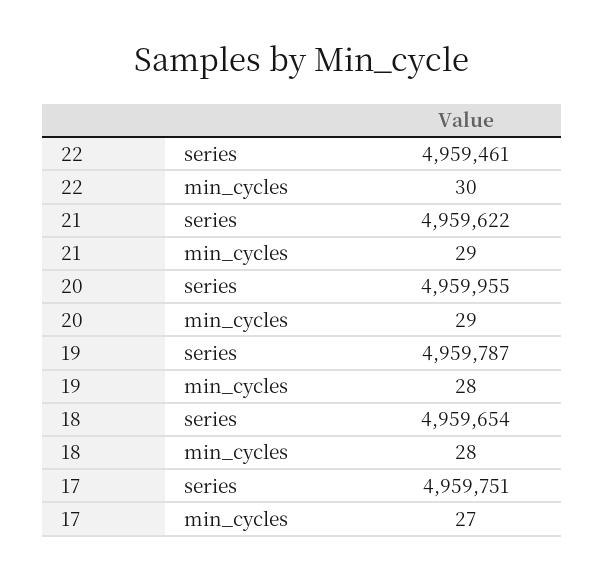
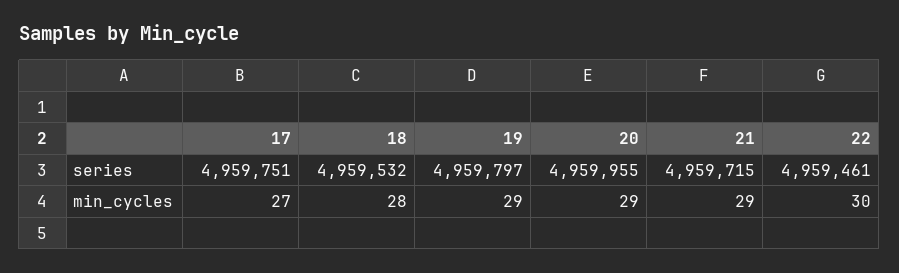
  {
    "22": {
      "series": 4959461,
      "min_cycles": 30
    },
    "21": {
-     "series": 4959622,
+     "series": 4959715,
      "min_cycles": 29
    },
    "20": {
      "series": 4959955,
      "min_cycles": 29
    },
    "19": {
-     "series": 4959787,
+     "series": 4959797,
-     "min_cycles": 28
+     "min_cycles": 29
    },
    "18": {
-     "series": 4959654,
+     "series": 4959532,
      "min_cycles": 28
    },
    "17": {
      "series": 4959751,
      "min_cycles": 27
    }
  }

